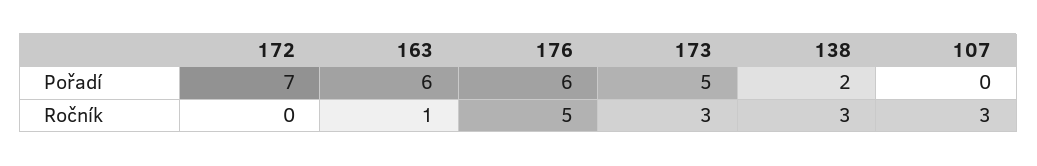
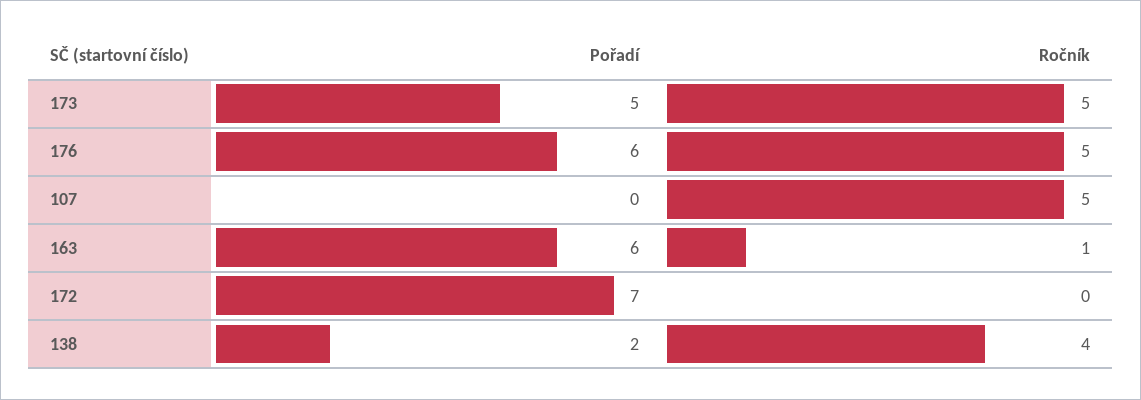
  {
    "172": {
      "Pořadí": 7,
      "Ročník": 0
    },
    "163": {
      "Pořadí": 6,
      "Ročník": 1
    },
    "176": {
      "Pořadí": 6,
      "Ročník": 5
    },
    "173": {
      "Pořadí": 5,
-     "Ročník": 3
+     "Ročník": 5
    },
    "138": {
      "Pořadí": 2,
-     "Ročník": 3
+     "Ročník": 4
    },
    "107": {
      "Pořadí": 0,
-     "Ročník": 3
+     "Ročník": 5
    }
  }

